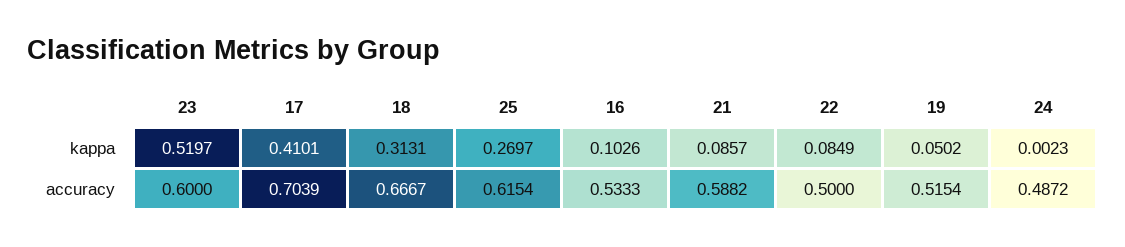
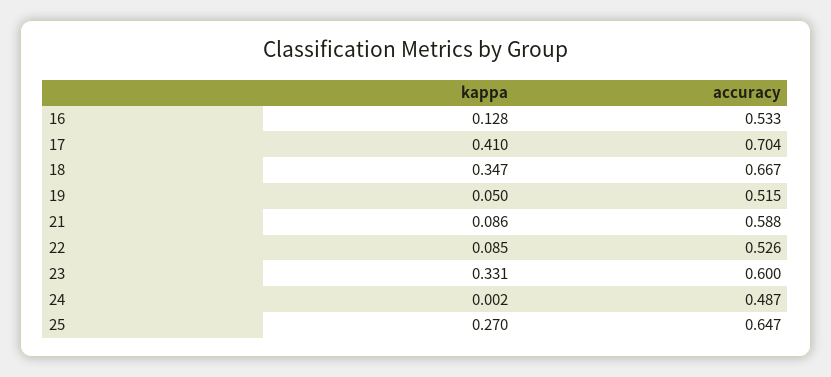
  {
    "23": {
-     "kappa": 0.5197,
+     "kappa": 0.331,
      "accuracy": 0.6
    },
    "17": {
      "kappa": 0.4101,
      "accuracy": 0.7039
    },
    "18": {
-     "kappa": 0.3131,
+     "kappa": 0.347,
      "accuracy": 0.6667
    },
    "25": {
      "kappa": 0.2697,
-     "accuracy": 0.6154
+     "accuracy": 0.647
    },
    "16": {
-     "kappa": 0.1026,
+     "kappa": 0.128,
      "accuracy": 0.5333
    },
    "21": {
      "kappa": 0.0857,
      "accuracy": 0.5882
    },
    "22": {
      "kappa": 0.0849,
-     "accuracy": 0.5
+     "accuracy": 0.526
    },
    "19": {
      "kappa": 0.0502,
      "accuracy": 0.5154
    },
    "24": {
      "kappa": 0.0023,
      "accuracy": 0.4872
    }
  }

